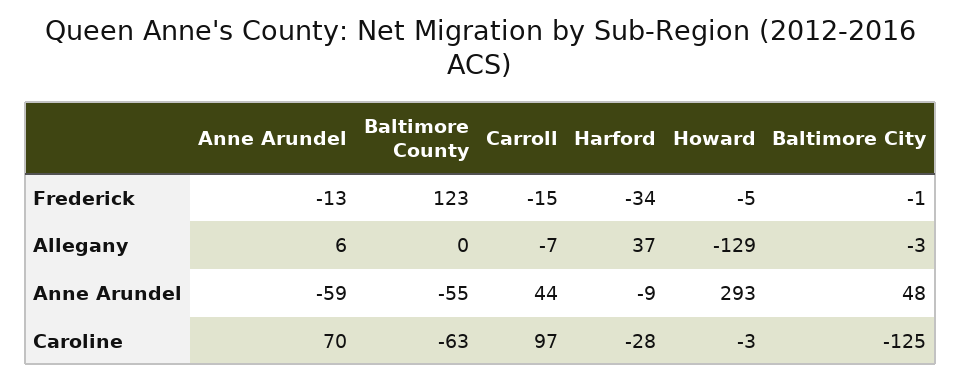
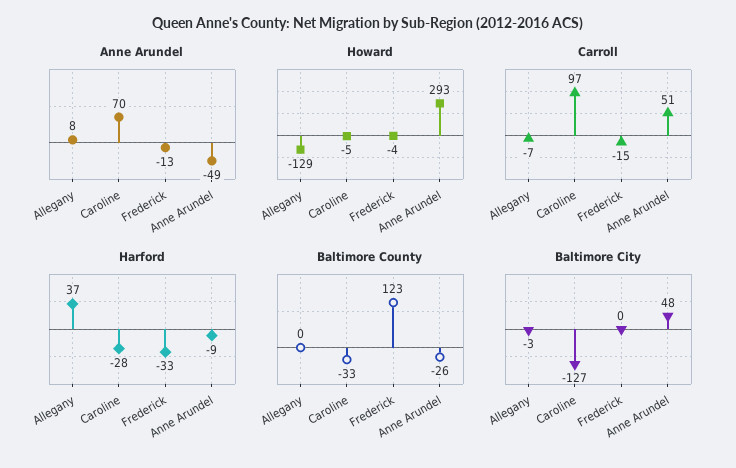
  {
    "Anne Arundel": {
      "Frederick": -13,
-     "Allegany": 6,
+     "Allegany": 8,
-     "Anne Arundel": -59,
+     "Anne Arundel": -49,
      "Caroline": 70
    },
    "Baltimore County": {
      "Frederick": 123,
      "Allegany": 0,
-     "Anne Arundel": -55,
+     "Anne Arundel": -26,
-     "Caroline": -63
+     "Caroline": -33
    },
    "Carroll": {
      "Frederick": -15,
      "Allegany": -7,
-     "Anne Arundel": 44,
+     "Anne Arundel": 51,
      "Caroline": 97
    },
    "Harford": {
-     "Frederick": -34,
+     "Frederick": -33,
      "Allegany": 37,
      "Anne Arundel": -9,
      "Caroline": -28
    },
    "Howard": {
-     "Frederick": -5,
+     "Frederick": -4,
      "Allegany": -129,
      "Anne Arundel": 293,
-     "Caroline": -3
+     "Caroline": -5
    },
    "Baltimore City": {
-     "Frederick": -1,
+     "Frederick": 0,
      "Allegany": -3,
      "Anne Arundel": 48,
-     "Caroline": -125
+     "Caroline": -127
    }
  }

